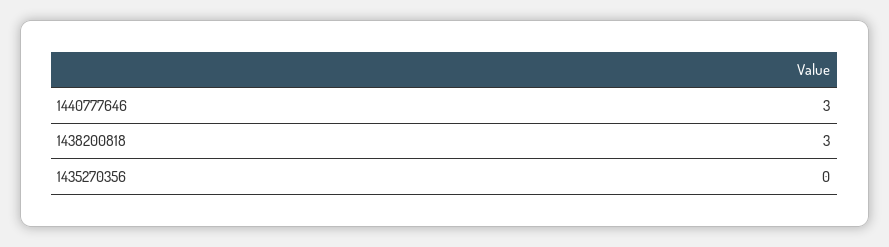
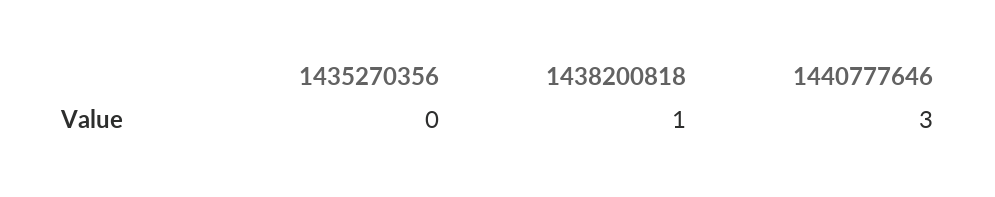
  {
    "1440777646": 3,
-   "1438200818": 3,
+   "1438200818": 1,
    "1435270356": 0
  }

